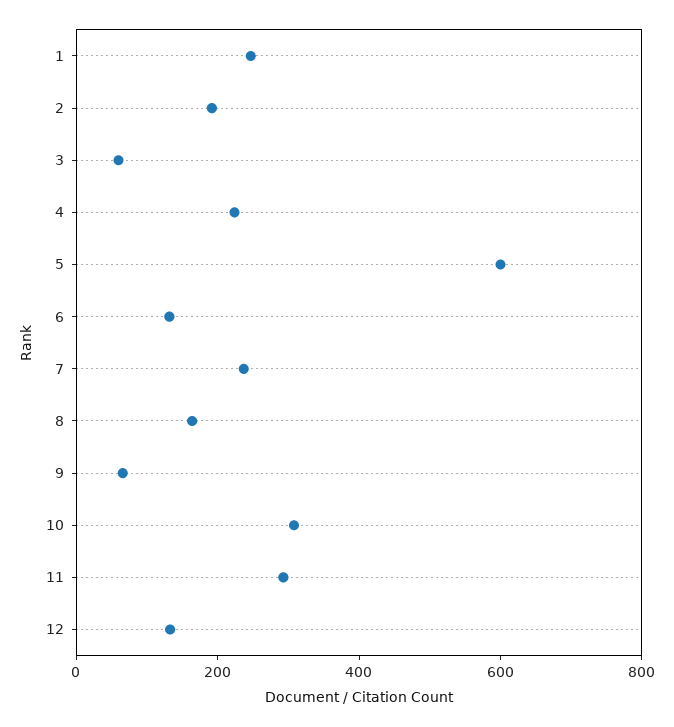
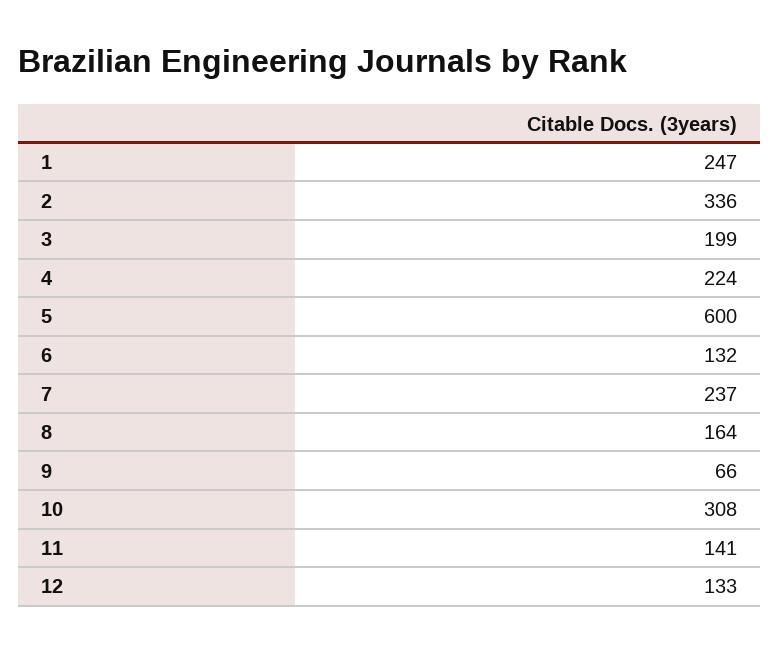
  {
    "1": 247,
-   "2": 200,
+   "2": 336,
-   "3": 50,
+   "3": 199,
    "4": 224,
    "5": 600,
    "6": 132,
    "7": 237,
    "8": 164,
    "9": 66,
    "10": 308,
-   "11": 300,
+   "11": 141,
    "12": 133
  }

